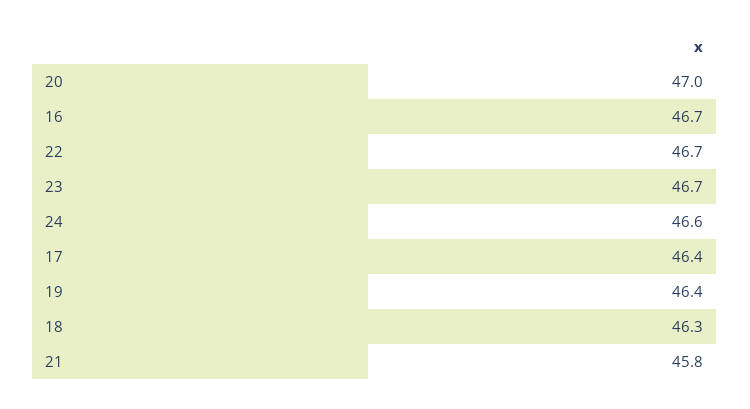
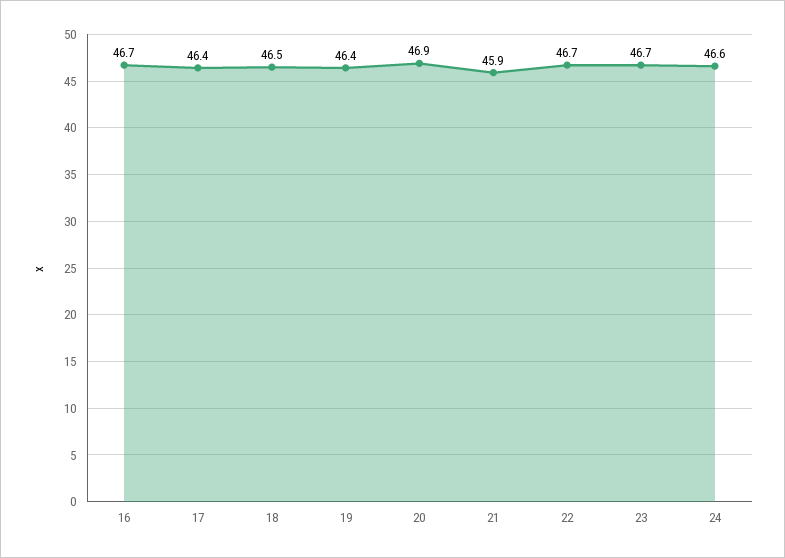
  {
-   "20": 47,
+   "20": 46.9,
    "16": 46.7,
    "22": 46.7,
    "23": 46.7,
    "24": 46.6,
    "17": 46.4,
    "19": 46.4,
-   "18": 46.3,
+   "18": 46.5,
-   "21": 45.8
+   "21": 45.9
  }

